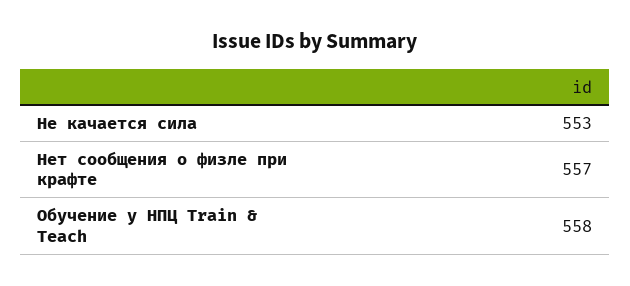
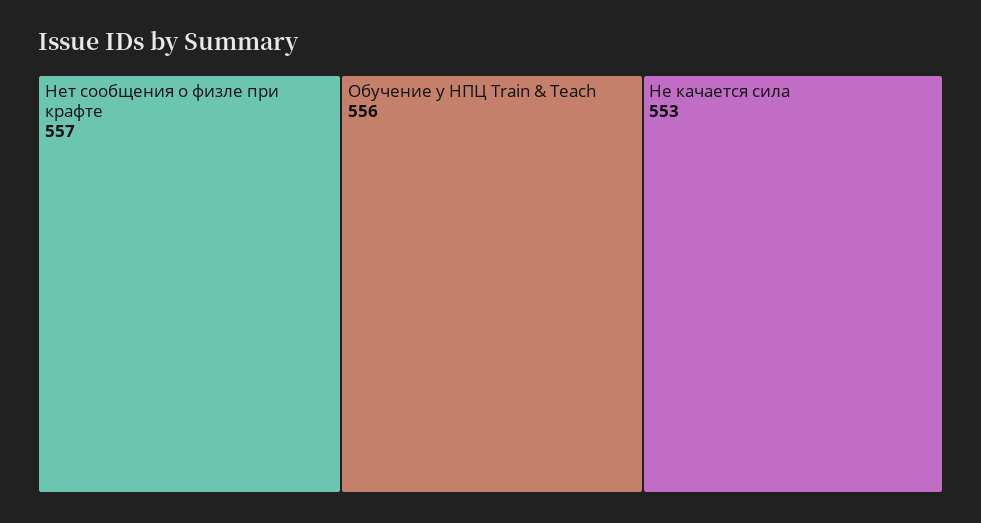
  {
    "Не качается сила": 553,
    "Нет сообщения о физле при крафте": 557,
-   "Обучение у НПЦ Train & Teach": 558
+   "Обучение у НПЦ Train & Teach": 556
  }

